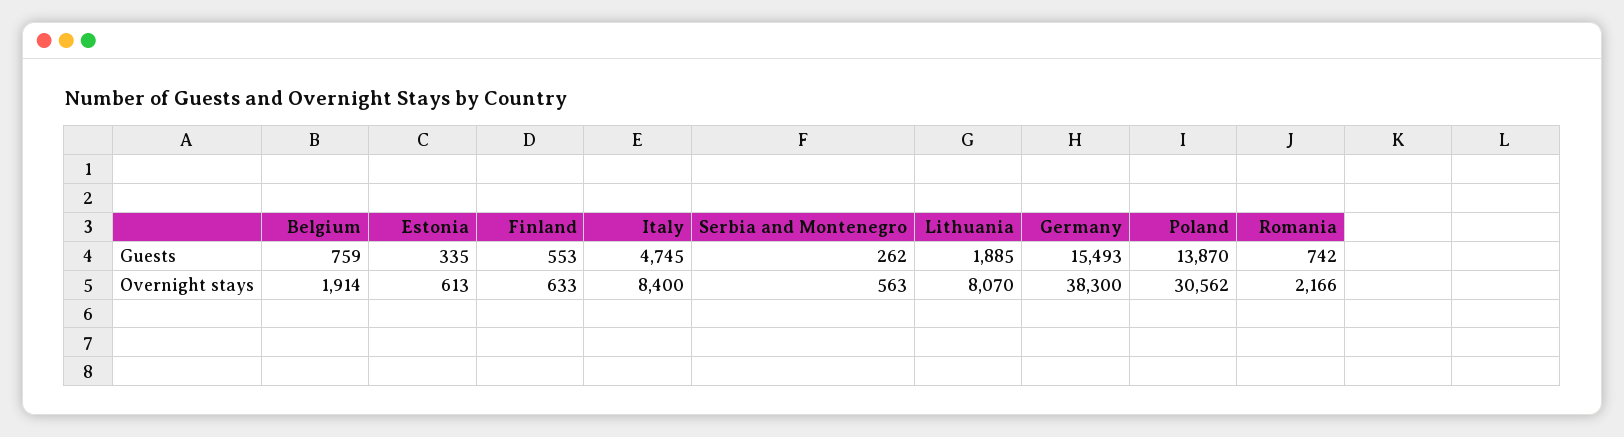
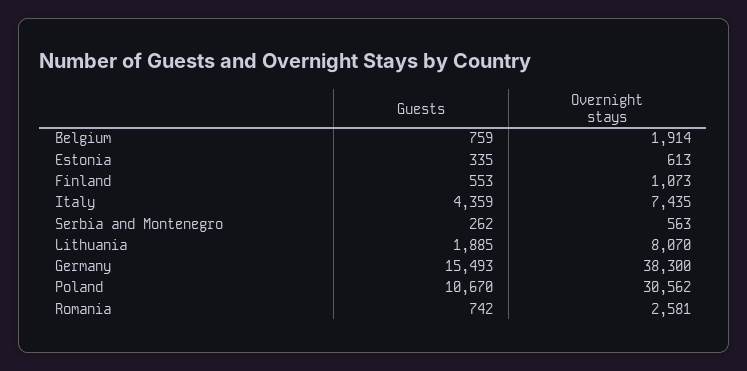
  {
    "Belgium": {
      "Guests": 759,
      "Overnight stays": 1914
    },
    "Estonia": {
      "Guests": 335,
      "Overnight stays": 613
    },
    "Finland": {
      "Guests": 553,
-     "Overnight stays": 633
+     "Overnight stays": 1073
    },
    "Italy": {
-     "Guests": 4745,
+     "Guests": 4359,
-     "Overnight stays": 8400
+     "Overnight stays": 7435
    },
    "Serbia and Montenegro": {
      "Guests": 262,
      "Overnight stays": 563
    },
    "Lithuania": {
      "Guests": 1885,
      "Overnight stays": 8070
    },
    "Germany": {
      "Guests": 15493,
      "Overnight stays": 38300
    },
    "Poland": {
-     "Guests": 13870,
+     "Guests": 10670,
      "Overnight stays": 30562
    },
    "Romania": {
      "Guests": 742,
-     "Overnight stays": 2166
+     "Overnight stays": 2581
    }
  }

